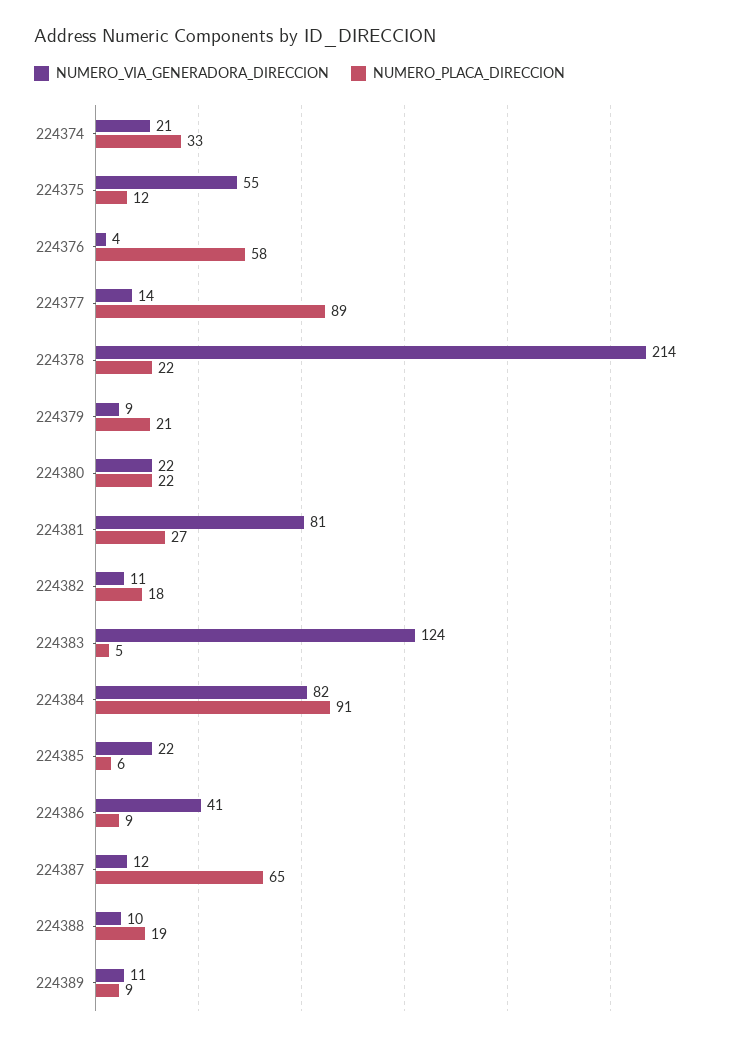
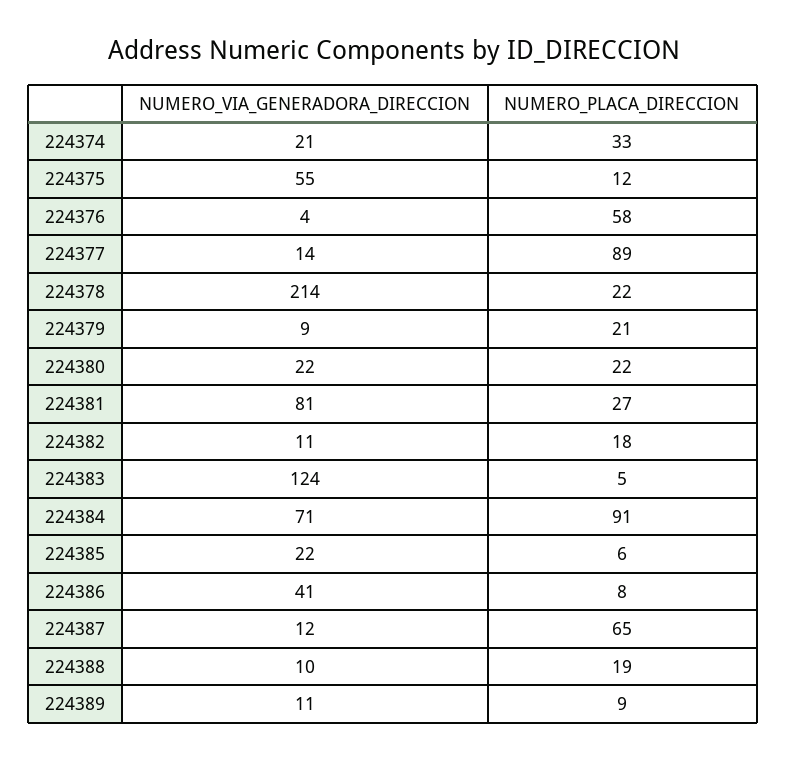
  {
    "NUMERO_VIA_GENERADORA_DIRECCION": {
      "224374": 21,
      "224375": 55,
      "224376": 4,
      "224377": 14,
      "224378": 214,
      "224379": 9,
      "224380": 22,
      "224381": 81,
      "224382": 11,
      "224383": 124,
-     "224384": 82,
+     "224384": 71,
      "224385": 22,
      "224386": 41,
      "224387": 12,
      "224388": 10,
      "224389": 11
    },
    "NUMERO_PLACA_DIRECCION": {
      "224374": 33,
      "224375": 12,
      "224376": 58,
      "224377": 89,
      "224378": 22,
      "224379": 21,
      "224380": 22,
      "224381": 27,
      "224382": 18,
      "224383": 5,
      "224384": 91,
      "224385": 6,
-     "224386": 9,
+     "224386": 8,
      "224387": 65,
      "224388": 19,
      "224389": 9
    }
  }

